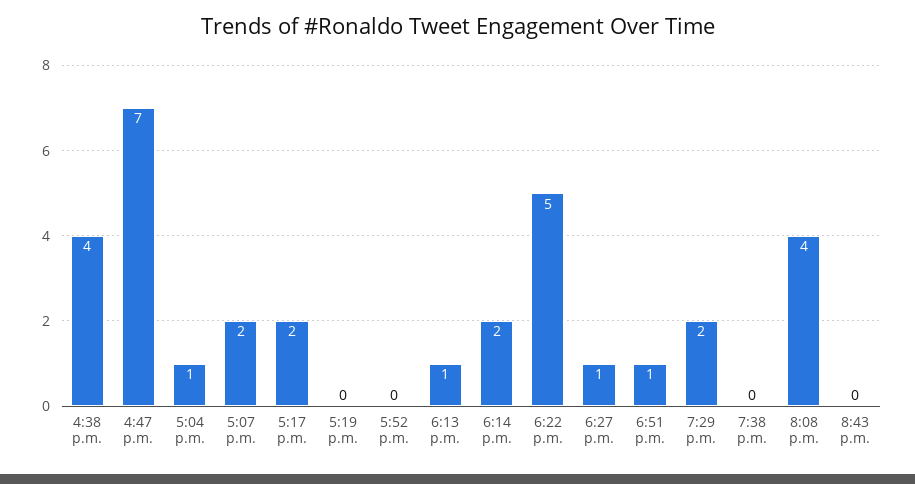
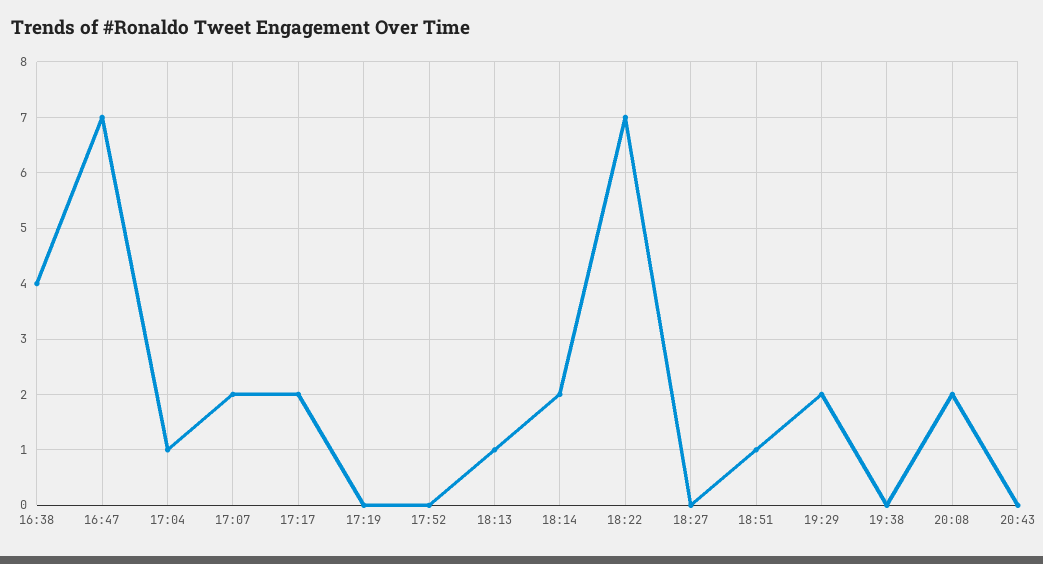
  {
    "4:38 p.m.": 4,
    "4:47 p.m.": 7,
    "5:04 p.m.": 1,
    "5:07 p.m.": 2,
    "5:17 p.m.": 2,
    "5:19 p.m.": 0,
    "5:52 p.m.": 0,
    "6:13 p.m.": 1,
    "6:14 p.m.": 2,
-   "6:22 p.m.": 5,
+   "6:22 p.m.": 7,
-   "6:27 p.m.": 1,
+   "6:27 p.m.": 0,
    "6:51 p.m.": 1,
    "7:29 p.m.": 2,
    "7:38 p.m.": 0,
-   "8:08 p.m.": 4,
+   "8:08 p.m.": 2,
    "8:43 p.m.": 0
  }

